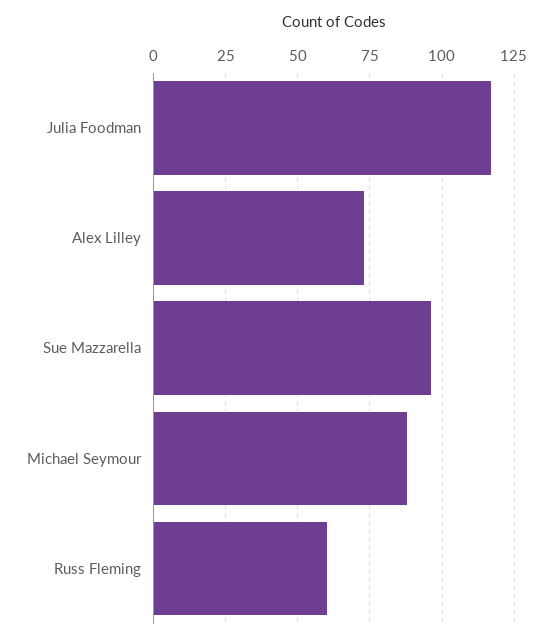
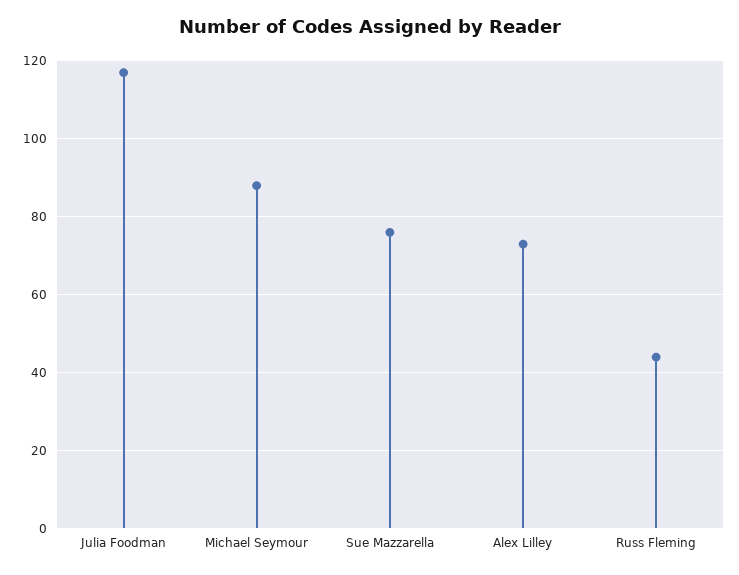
  {
    "Julia Foodman": 115,
    "Alex Lilley": 75,
-   "Sue Mazzarella": 95,
+   "Sue Mazzarella": 75,
    "Michael Seymour": 90,
-   "Russ Fleming": 60
+   "Russ Fleming": 45
  }

